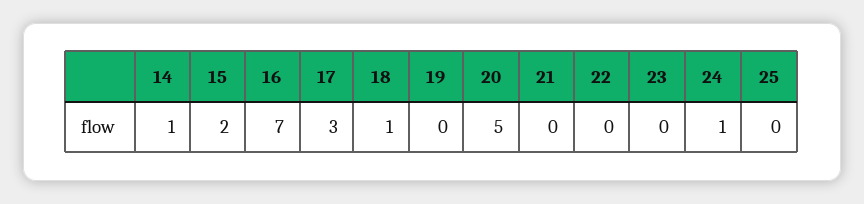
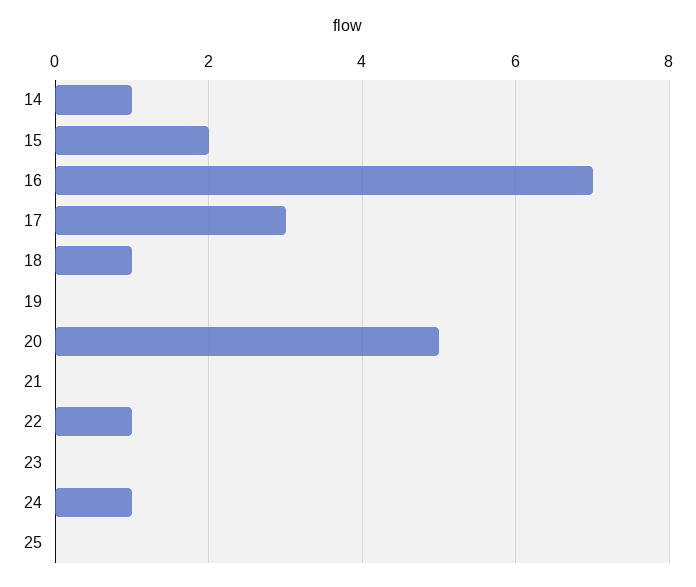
  {
    "14": 1,
    "15": 2,
    "16": 7,
    "17": 3,
    "18": 1,
    "19": 0,
    "20": 5,
    "21": 0,
-   "22": 0,
+   "22": 1,
    "23": 0,
    "24": 1,
    "25": 0
  }

